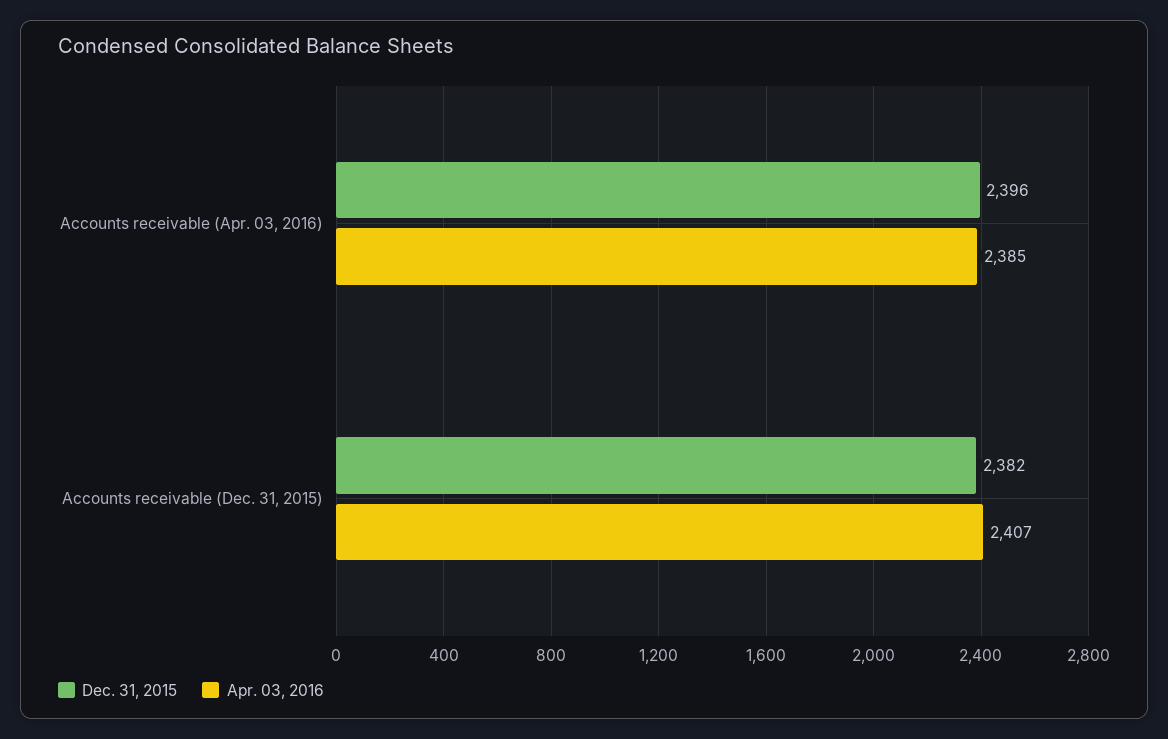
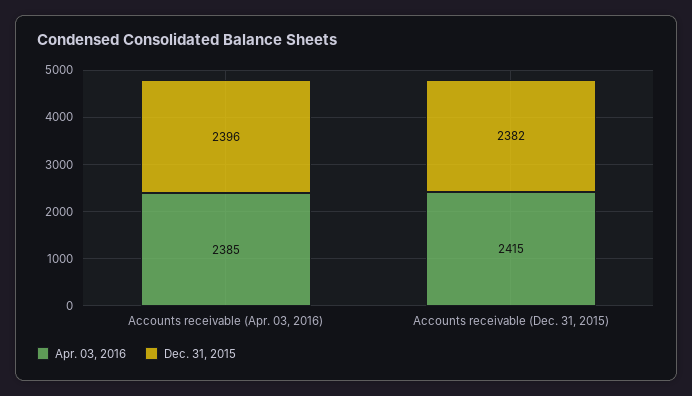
  {
    "Dec. 31, 2015": {
      "Accounts receivable (Apr. 03, 2016)": 2396,
      "Accounts receivable (Dec. 31, 2015)": 2382
    },
    "Apr. 03, 2016": {
      "Accounts receivable (Apr. 03, 2016)": 2385,
-     "Accounts receivable (Dec. 31, 2015)": 2407
+     "Accounts receivable (Dec. 31, 2015)": 2415
    }
  }

